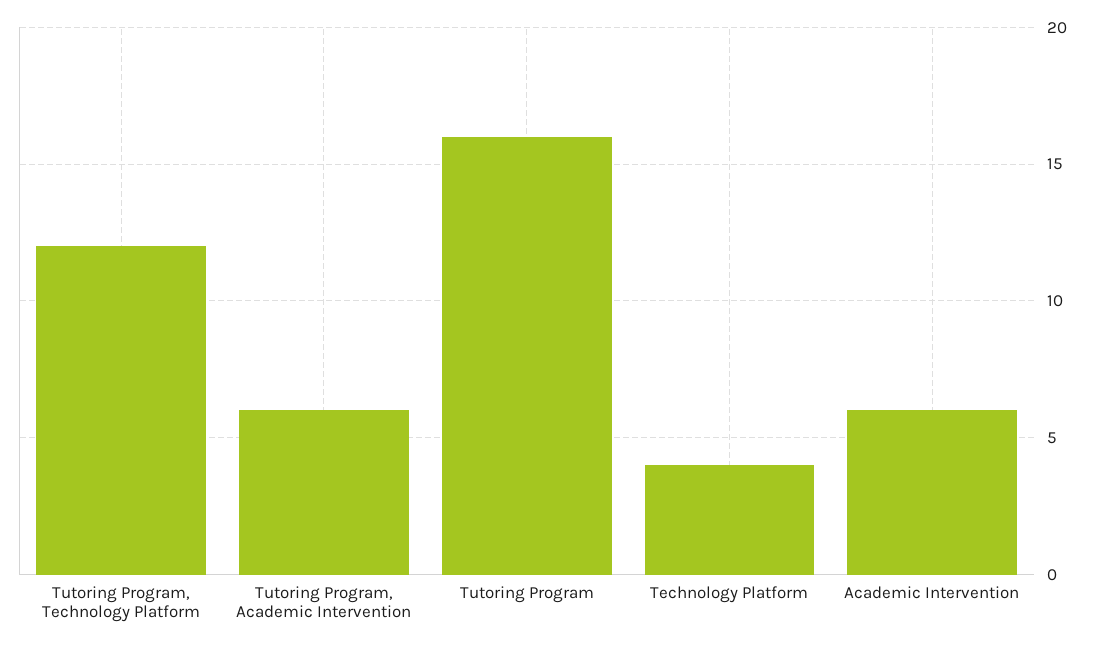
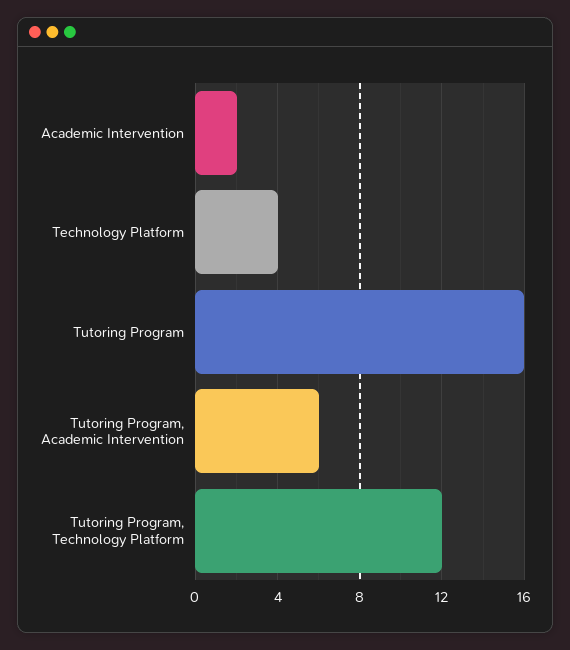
  {
    "Tutoring Program, Technology Platform": 12,
    "Tutoring Program, Academic Intervention": 6,
    "Tutoring Program": 16,
    "Technology Platform": 4,
-   "Academic Intervention": 6
+   "Academic Intervention": 2
  }

